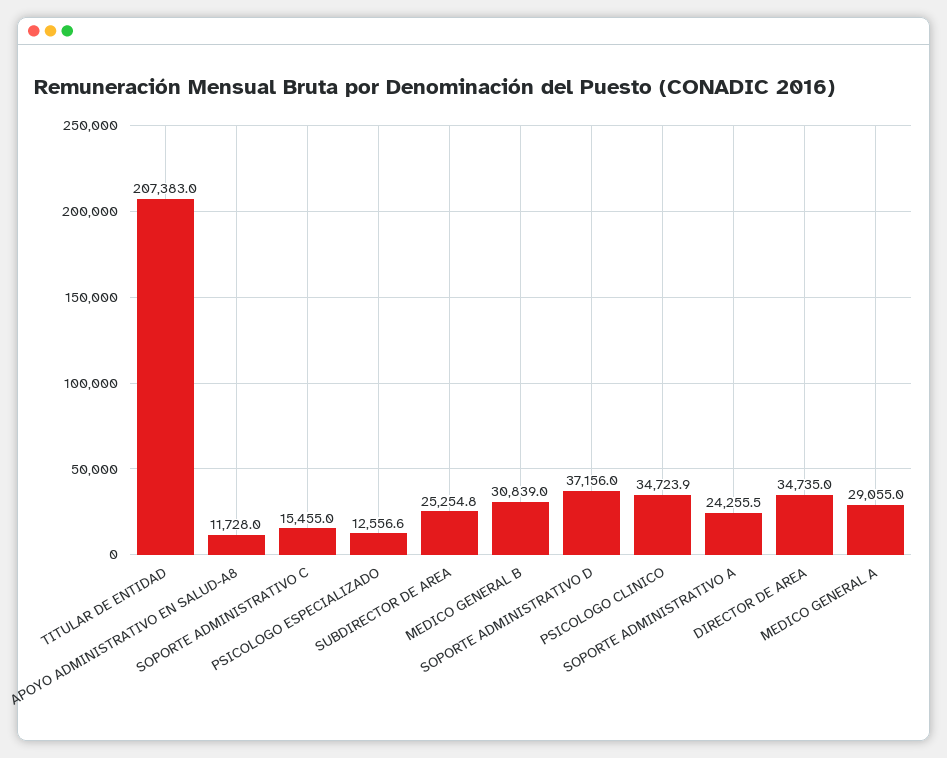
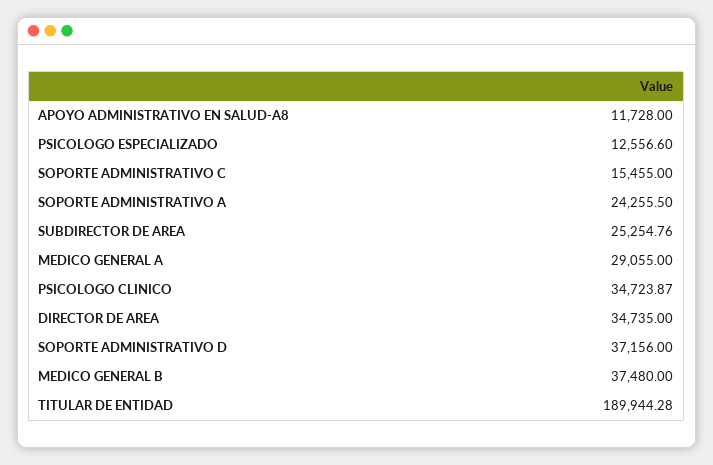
  {
-   "TITULAR DE ENTIDAD": 207383,
+   "TITULAR DE ENTIDAD": 189944.28,
    "APOYO ADMINISTRATIVO EN SALUD-A8": 11728,
    "SOPORTE ADMINISTRATIVO C": 15455,
    "PSICOLOGO ESPECIALIZADO": 12556.6,
    "SUBDIRECTOR DE AREA": 25254.76,
-   "MEDICO GENERAL B": 30839,
+   "MEDICO GENERAL B": 37480,
    "SOPORTE ADMINISTRATIVO D": 37156,
    "PSICOLOGO CLINICO": 34723.87,
    "SOPORTE ADMINISTRATIVO A": 24255.5,
    "DIRECTOR DE AREA": 34735,
    "MEDICO GENERAL A": 29055
  }

